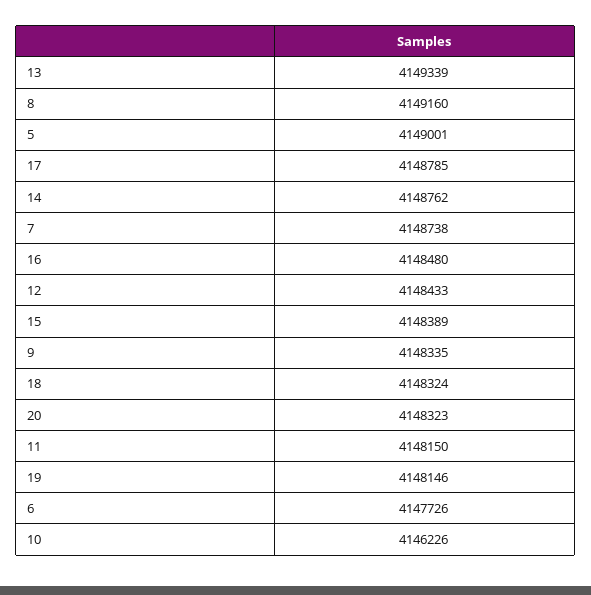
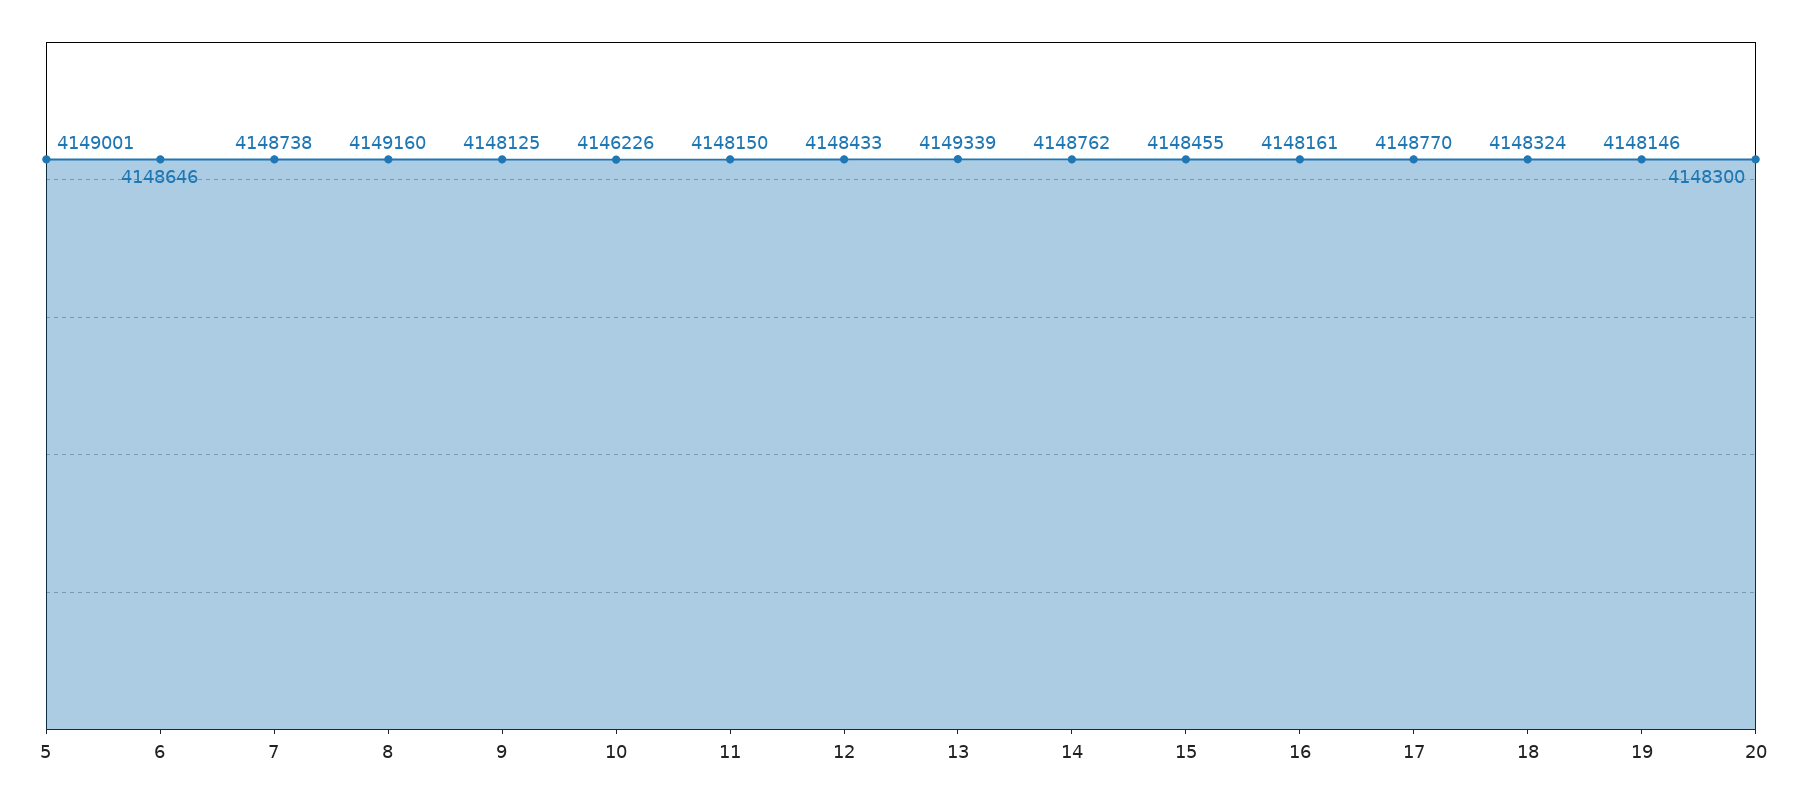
  {
    "13": 4149339,
    "8": 4149160,
    "5": 4149001,
-   "17": 4148785,
+   "17": 4148770,
    "14": 4148762,
    "7": 4148738,
-   "16": 4148480,
+   "16": 4148161,
    "12": 4148433,
-   "15": 4148389,
+   "15": 4148455,
-   "9": 4148335,
+   "9": 4148125,
    "18": 4148324,
-   "20": 4148323,
+   "20": 4148300,
    "11": 4148150,
    "19": 4148146,
-   "6": 4147726,
+   "6": 4148646,
    "10": 4146226
  }

